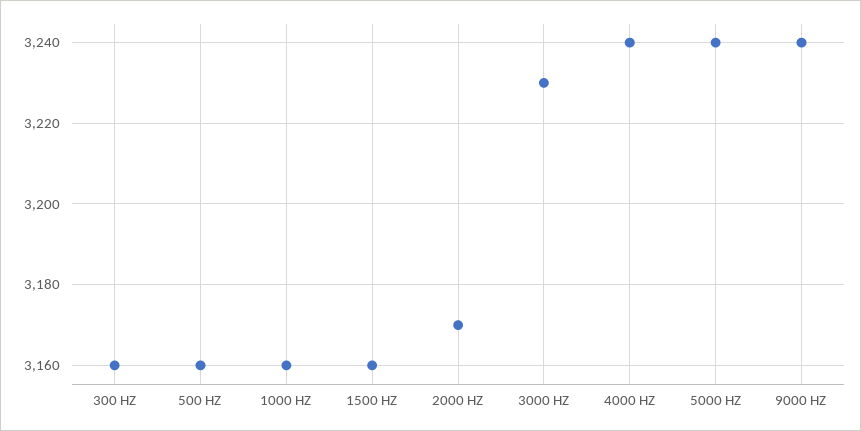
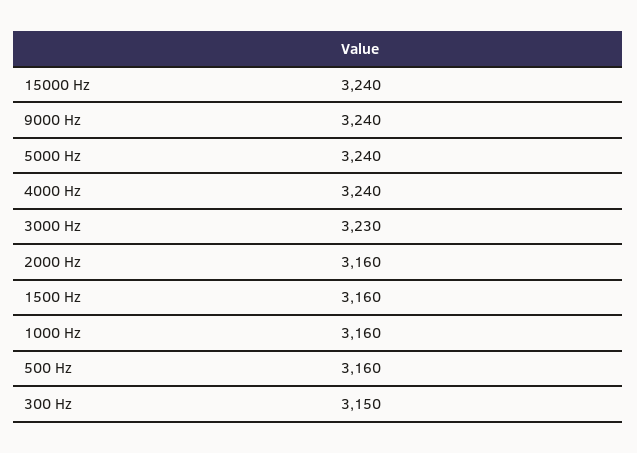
  {
-   "300 HZ": 3160,
+   "300 HZ": 3150,
    "500 HZ": 3160,
    "1000 HZ": 3160,
    "1500 HZ": 3160,
-   "2000 HZ": 3170,
+   "2000 HZ": 3160,
    "3000 HZ": 3230,
    "4000 HZ": 3240,
    "5000 HZ": 3240,
-   "9000 HZ": 3240
+   "9000 HZ": 3240,
+   "15000 Hz": 3240
  }

